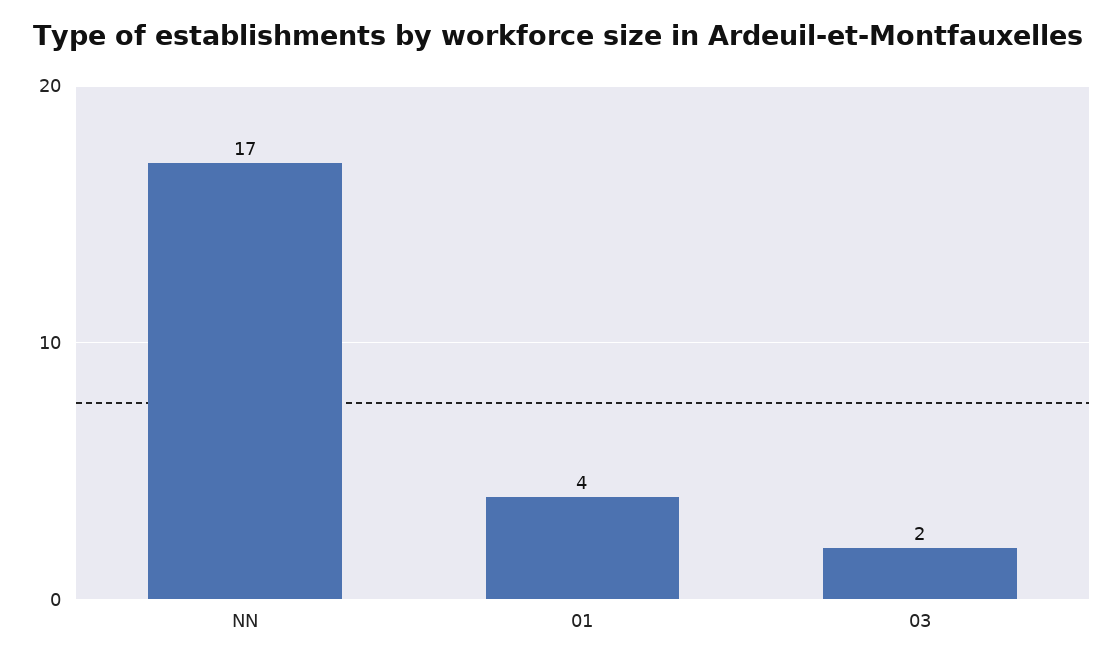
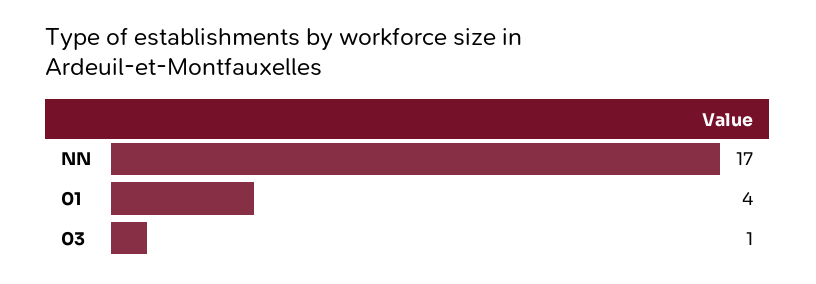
  {
    "NN": 17,
    "01": 4,
-   "03": 2
+   "03": 1
  }

